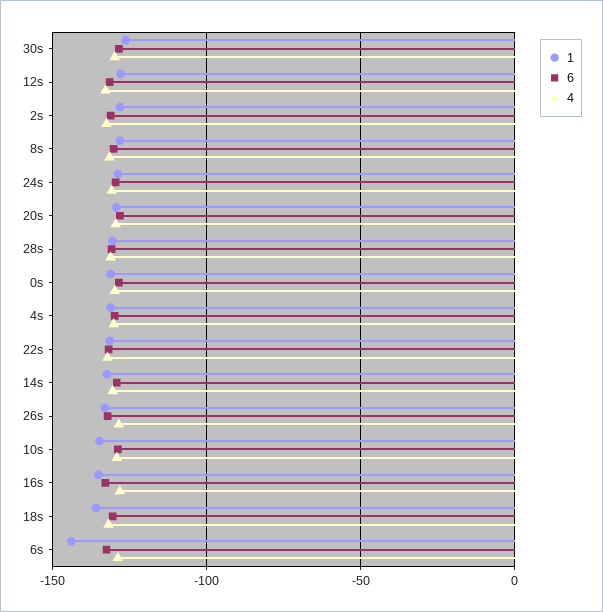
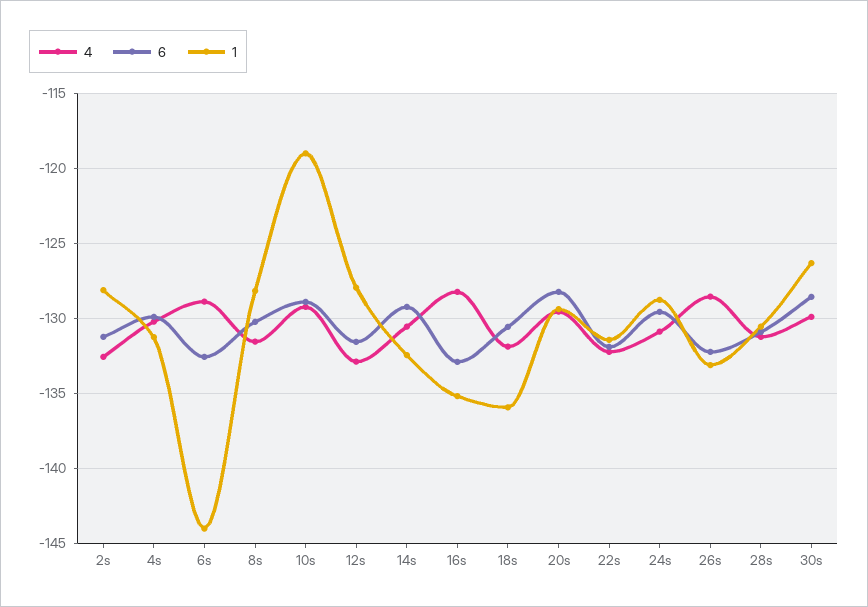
  {
    "1": {
      "30s": -126.5,
      "12s": -128,
      "2s": -128,
      "8s": -128,
      "24s": -129,
      "20s": -129.5,
      "28s": -130.5,
-     "0s": -130,
      "4s": -131.5,
      "22s": -131.5,
      "14s": -132.5,
      "26s": -133,
-     "10s": -135,
+     "10s": -119,
      "16s": -135,
      "18s": -136,
      "6s": -144
    },
    "6": {
      "30s": -128.5,
      "12s": -131.5,
      "2s": -131,
      "8s": -130,
      "24s": -129.5,
      "20s": -128,
      "28s": -131,
-     "0s": -130,
      "4s": -130,
      "22s": -132,
      "14s": -129,
      "26s": -132,
      "10s": -129,
      "16s": -133,
      "18s": -130.5,
      "6s": -132.5
    },
    "4": {
      "30s": -130,
      "12s": -133,
      "2s": -132.5,
      "8s": -131.5,
      "24s": -131,
      "20s": -129.5,
      "28s": -131,
-     "0s": -130,
      "4s": -130,
      "22s": -132,
      "14s": -130.5,
      "26s": -128.5,
      "10s": -129,
      "16s": -128,
      "18s": -132,
      "6s": -129
    }
  }

